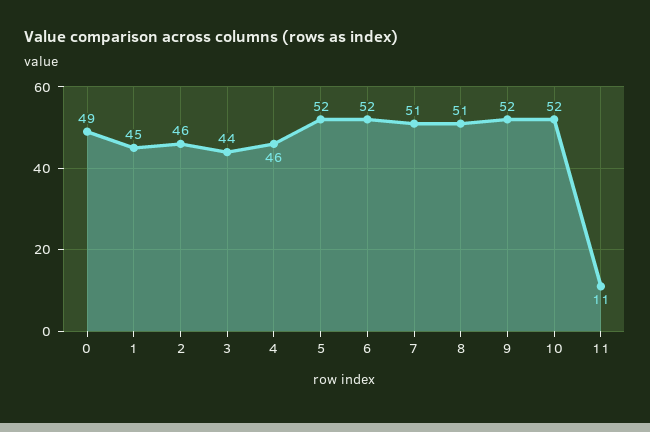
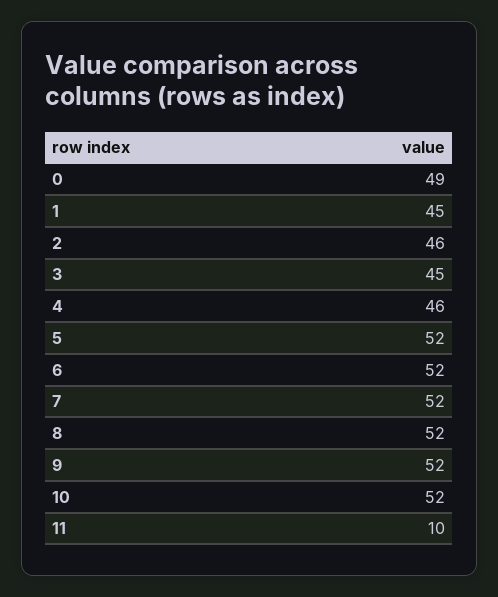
  {
    "0": 49,
    "1": 45,
    "2": 46,
-   "3": 44,
+   "3": 45,
    "4": 46,
    "5": 52,
    "6": 52,
-   "7": 51,
+   "7": 52,
-   "8": 51,
+   "8": 52,
    "9": 52,
    "10": 52,
-   "11": 11
+   "11": 10
  }

